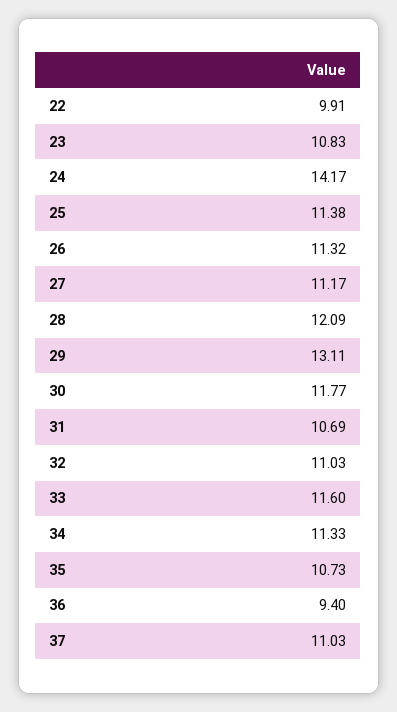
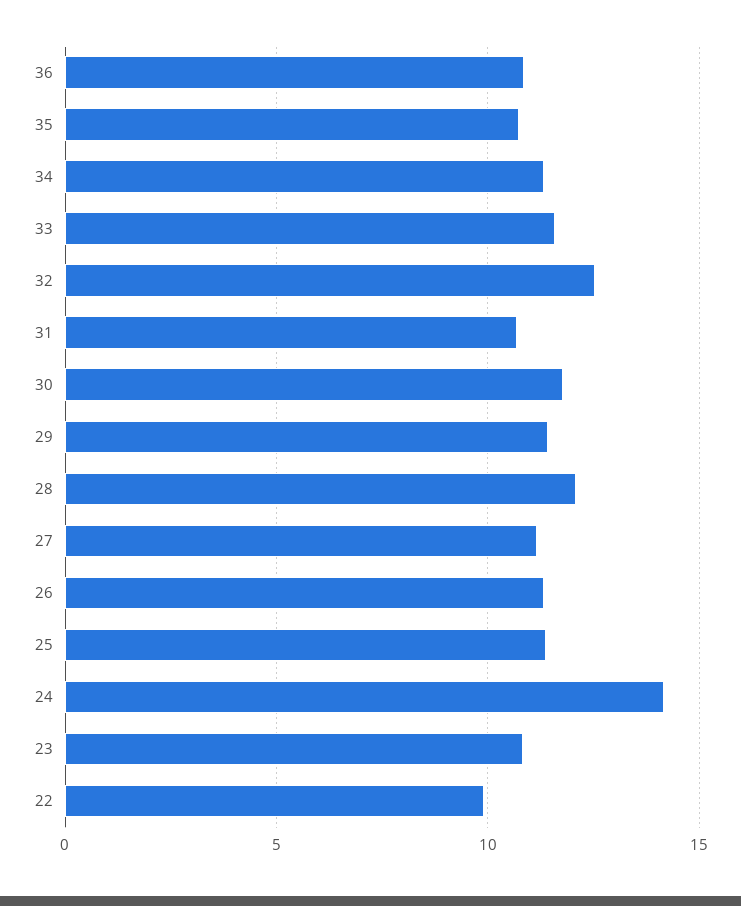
  {
    "22": 9.91,
    "23": 10.83,
    "24": 14.17,
    "25": 11.38,
    "26": 11.32,
    "27": 11.17,
    "28": 12.09,
-   "29": 13.11,
+   "29": 11.5,
    "30": 11.77,
    "31": 10.69,
-   "32": 11.03,
+   "32": 12.5,
    "33": 11.6,
    "34": 11.33,
    "35": 10.73,
-   "36": 9.4,
+   "36": 11
-   "37": 11.03
  }

